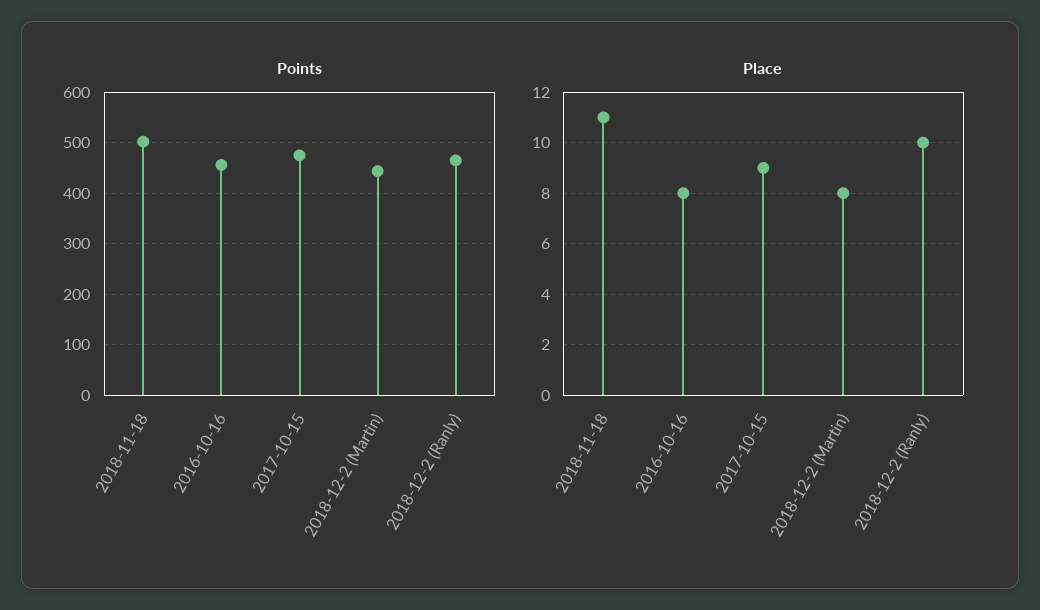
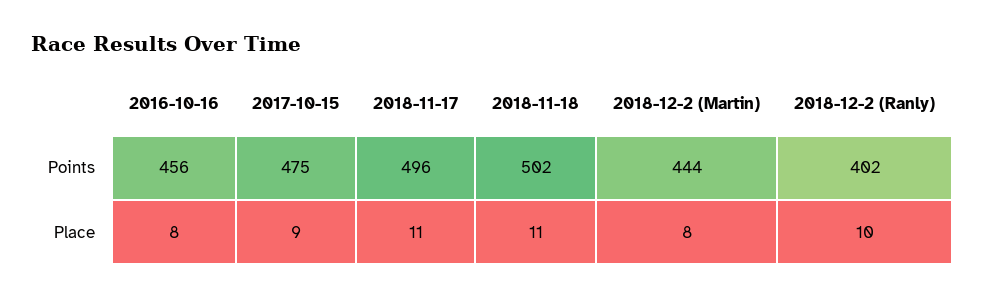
  {
    "Points": {
      "2018-11-18": 502,
      "2016-10-16": 456,
      "2017-10-15": 475,
      "2018-12-2 (Martin)": 444,
-     "2018-12-2 (Ranly)": 460
+     "2018-12-2 (Ranly)": 402,
+     "2018-11-17": 496
    },
    "Place": {
      "2018-11-18": 11,
      "2016-10-16": 8,
      "2017-10-15": 9,
      "2018-12-2 (Martin)": 8,
-     "2018-12-2 (Ranly)": 10
+     "2018-12-2 (Ranly)": 10,
+     "2018-11-17": 11
    }
  }

